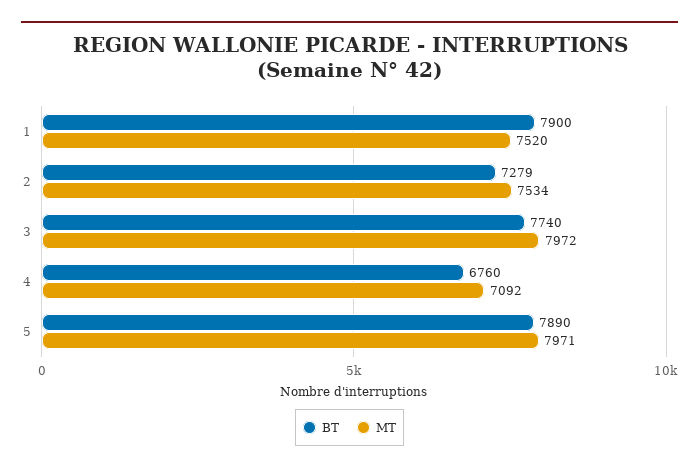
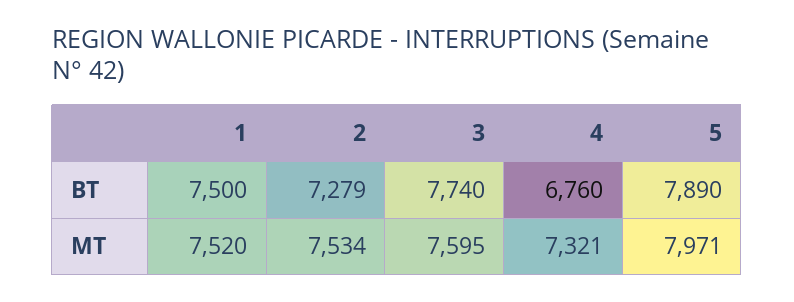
  {
    "BT": {
-     "1": 7900,
+     "1": 7500,
      "2": 7279,
      "3": 7740,
      "4": 6760,
      "5": 7890
    },
    "MT": {
      "1": 7520,
      "2": 7534,
-     "3": 7972,
+     "3": 7595,
-     "4": 7092,
+     "4": 7321,
      "5": 7971
    }
  }

